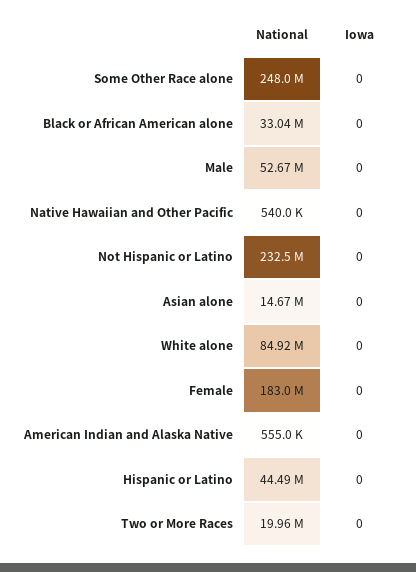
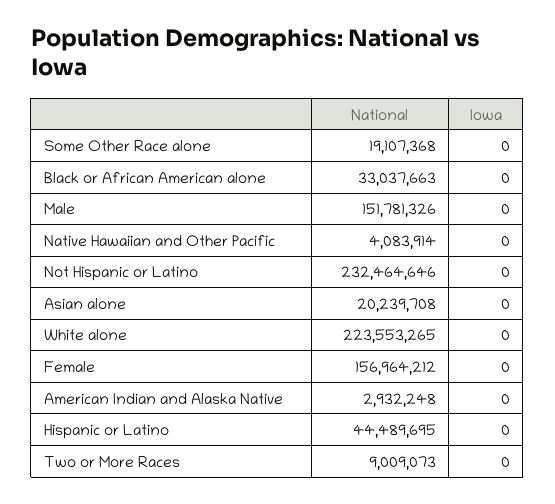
  {
    "National": {
-     "Some Other Race alone": 248000000,
+     "Some Other Race alone": 19107368,
      "Black or African American alone": 33037663,
-     "Male": 52670000,
+     "Male": 151781326,
-     "Native Hawaiian and Other Pacific": 540000,
+     "Native Hawaiian and Other Pacific": 4083914,
      "Not Hispanic or Latino": 232464646,
-     "Asian alone": 14670000,
+     "Asian alone": 20239708,
-     "White alone": 84920000,
+     "White alone": 223553265,
-     "Female": 183000000,
+     "Female": 156964212,
-     "American Indian and Alaska Native": 555000,
+     "American Indian and Alaska Native": 2932248,
      "Hispanic or Latino": 44489695,
-     "Two or More Races": 19960000
+     "Two or More Races": 9009073
    },
    "Iowa": {
      "Some Other Race alone": 0,
      "Black or African American alone": 0,
      "Male": 0,
      "Native Hawaiian and Other Pacific": 0,
      "Not Hispanic or Latino": 0,
      "Asian alone": 0,
      "White alone": 0,
      "Female": 0,
      "American Indian and Alaska Native": 0,
      "Hispanic or Latino": 0,
      "Two or More Races": 0
    }
  }

